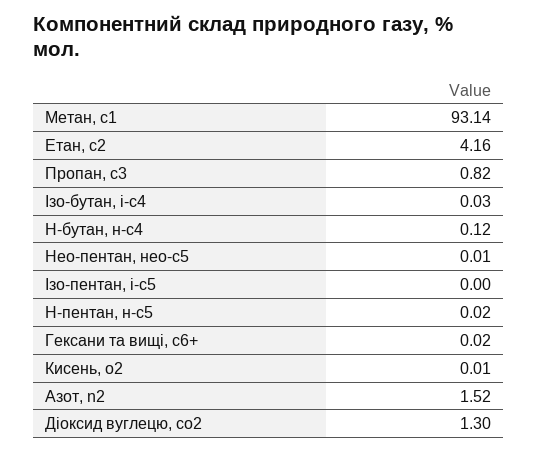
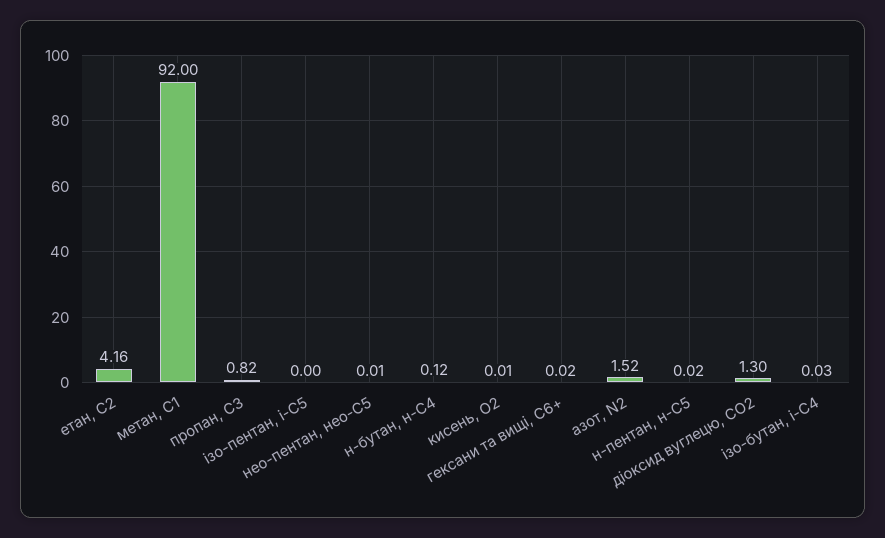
  {
-   "Метан, с1": 93.14,
+   "Метан, с1": 92,
    "Етан, с2": 4.16,
    "Пропан, с3": 0.82,
    "Ізо-бутан, і-с4": 0.03,
    "Н-бутан, н-с4": 0.12,
    "Нео-пентан, нео-с5": 0.01,
    "Ізо-пентан, і-с5": 0,
    "Н-пентан, н-с5": 0.02,
    "Гексани та вищі, с6+": 0.02,
    "Кисень, о2": 0.01,
    "Азот, n2": 1.52,
    "Діоксид вуглецю, cо2": 1.3
  }

